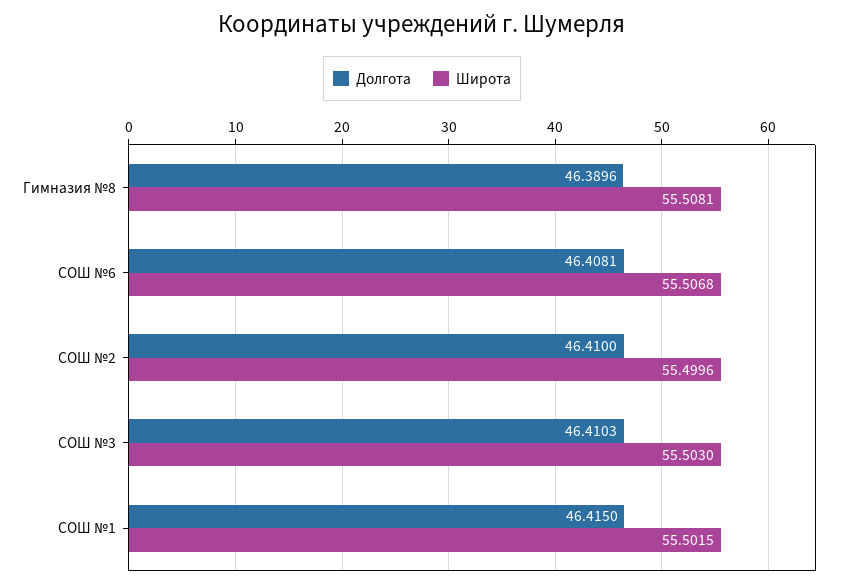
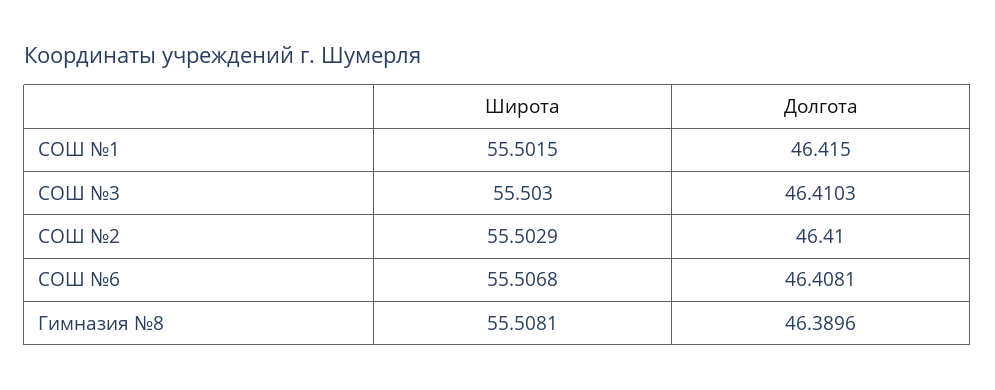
  {
    "Долгота": {
      "Гимназия №8": 46.3896,
      "СОШ №6": 46.4081,
      "СОШ №2": 46.41,
      "СОШ №3": 46.4103,
      "СОШ №1": 46.415
    },
    "Широта": {
      "Гимназия №8": 55.5081,
      "СОШ №6": 55.5068,
-     "СОШ №2": 55.4996,
+     "СОШ №2": 55.5029,
      "СОШ №3": 55.503,
      "СОШ №1": 55.5015
    }
  }

